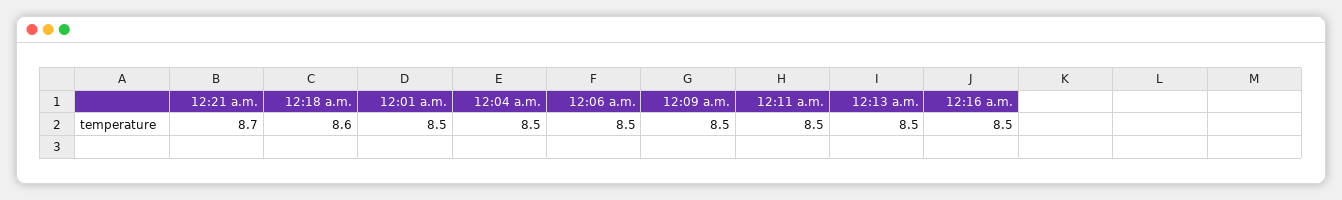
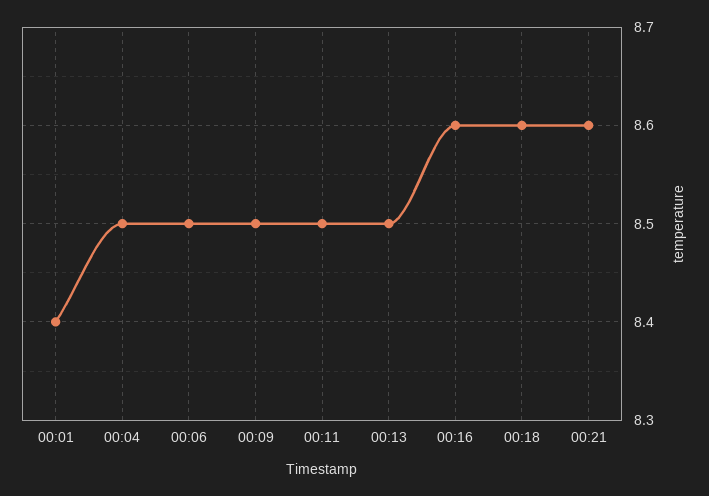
  {
-   "12:21 a.m.": 8.7,
+   "12:21 a.m.": 8.6,
    "12:18 a.m.": 8.6,
-   "12:01 a.m.": 8.5,
+   "12:01 a.m.": 8.4,
    "12:04 a.m.": 8.5,
    "12:06 a.m.": 8.5,
    "12:09 a.m.": 8.5,
    "12:11 a.m.": 8.5,
    "12:13 a.m.": 8.5,
-   "12:16 a.m.": 8.5
+   "12:16 a.m.": 8.6
  }

